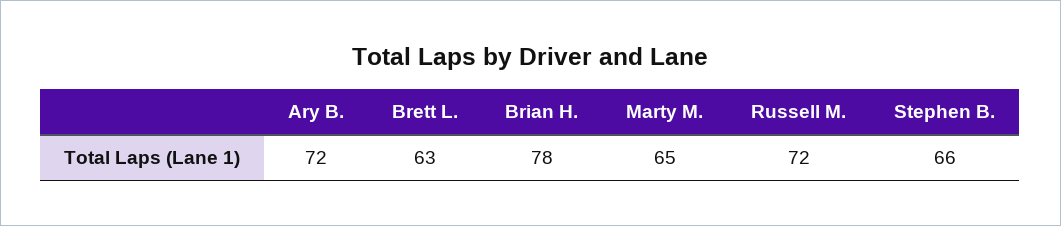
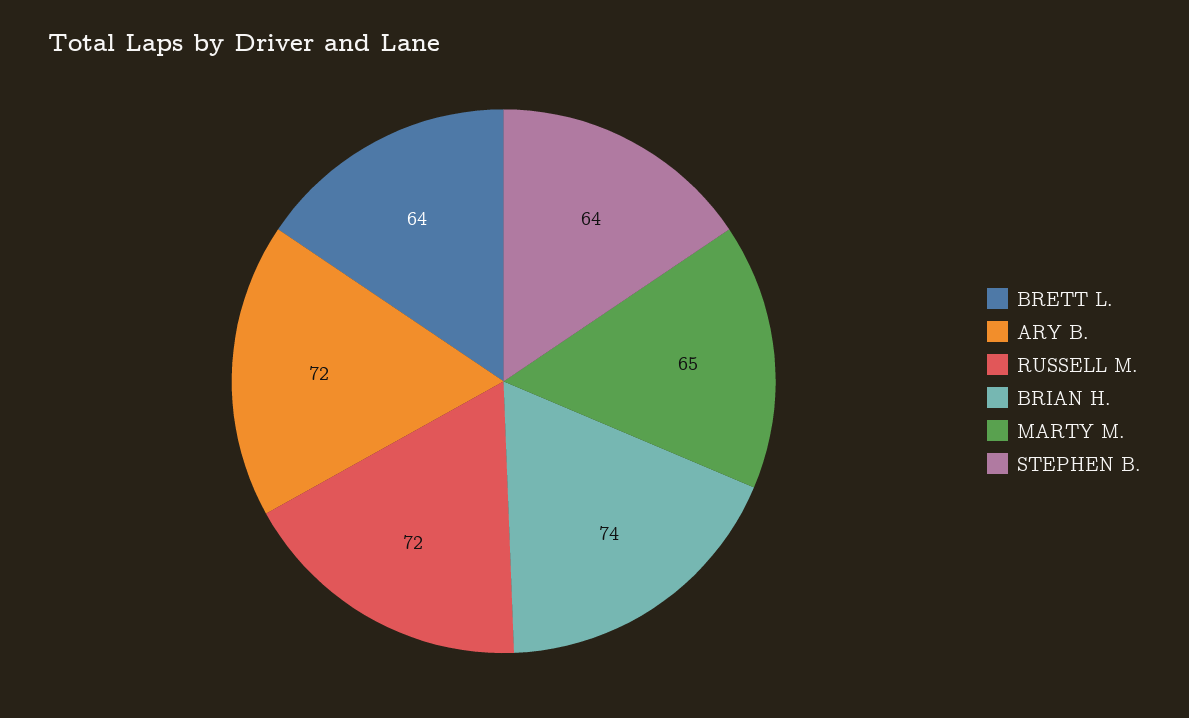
  {
    "Ary B.": 72,
-   "Brett L.": 63,
+   "Brett L.": 64,
-   "Brian H.": 78,
+   "Brian H.": 74,
    "Marty M.": 65,
    "Russell M.": 72,
-   "Stephen B.": 66
+   "Stephen B.": 64
  }

